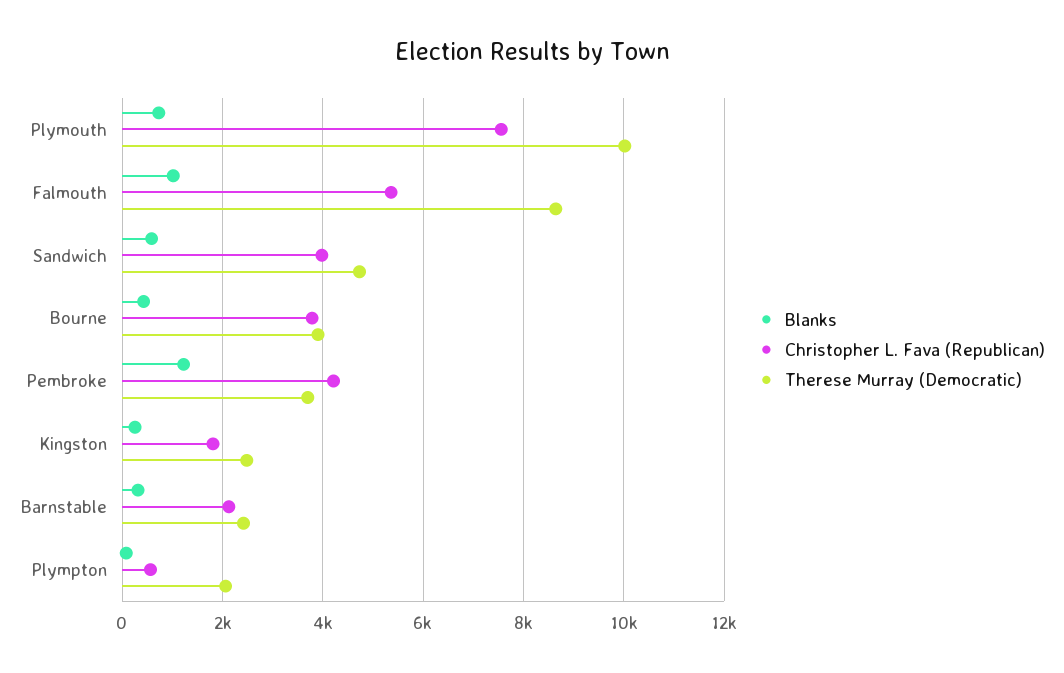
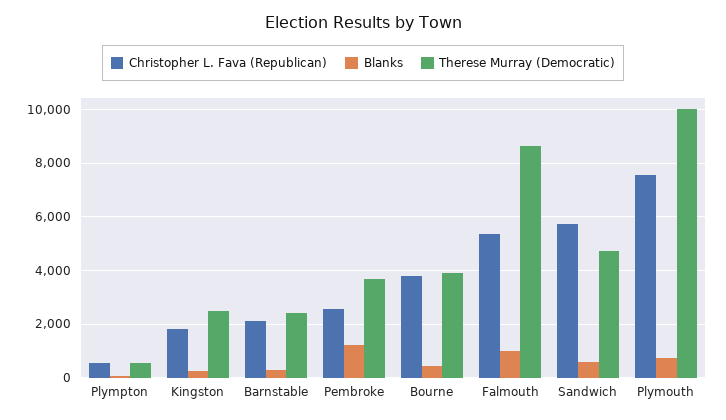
  {
    "Blanks": {
      "Plymouth": 800,
      "Falmouth": 1000,
      "Sandwich": 600,
      "Bourne": 400,
      "Pembroke": 1200,
      "Kingston": 200,
      "Barnstable": 400,
      "Plympton": 0
    },
    "Christopher L. Fava (Republican)": {
      "Plymouth": 7600,
      "Falmouth": 5400,
-     "Sandwich": 4000,
+     "Sandwich": 5750,
      "Bourne": 3800,
-     "Pembroke": 4200,
+     "Pembroke": 2500,
      "Kingston": 1800,
      "Barnstable": 2200,
      "Plympton": 600
    },
    "Therese Murray (Democratic)": {
      "Plymouth": 10000,
      "Falmouth": 8600,
      "Sandwich": 4800,
      "Bourne": 4000,
      "Pembroke": 3600,
      "Kingston": 2400,
      "Barnstable": 2400,
-     "Plympton": 2000
+     "Plympton": 500
    }
  }

